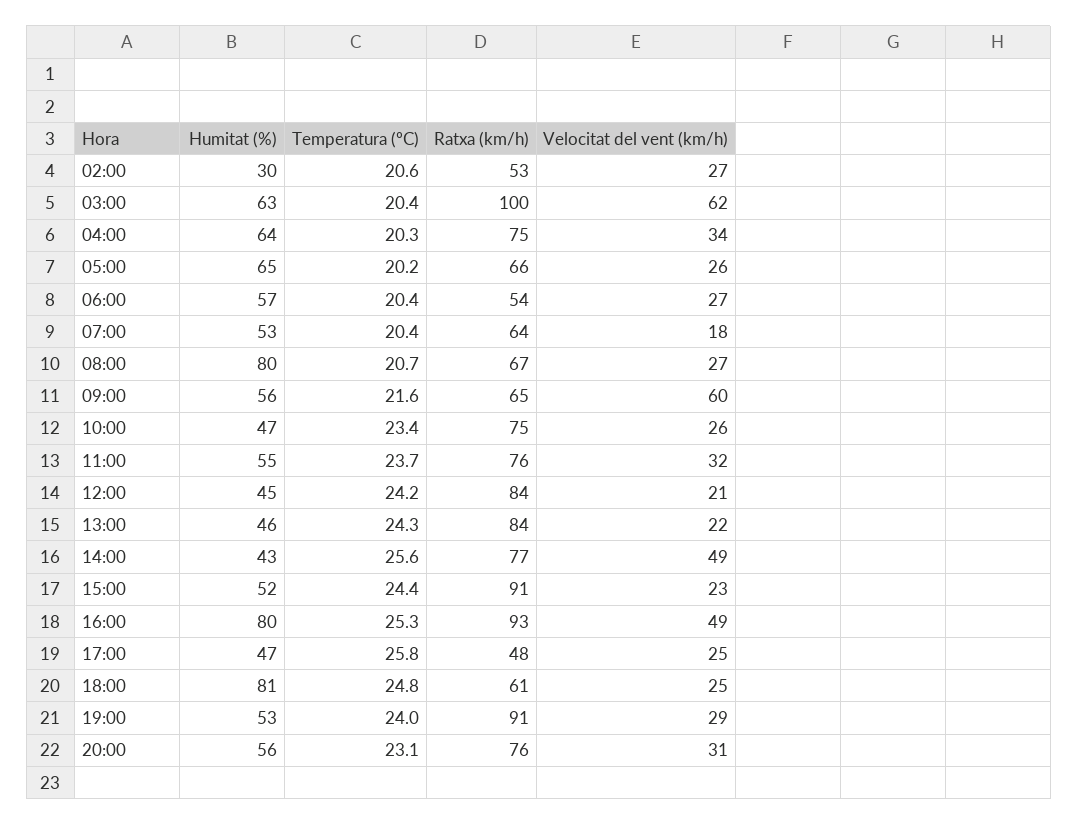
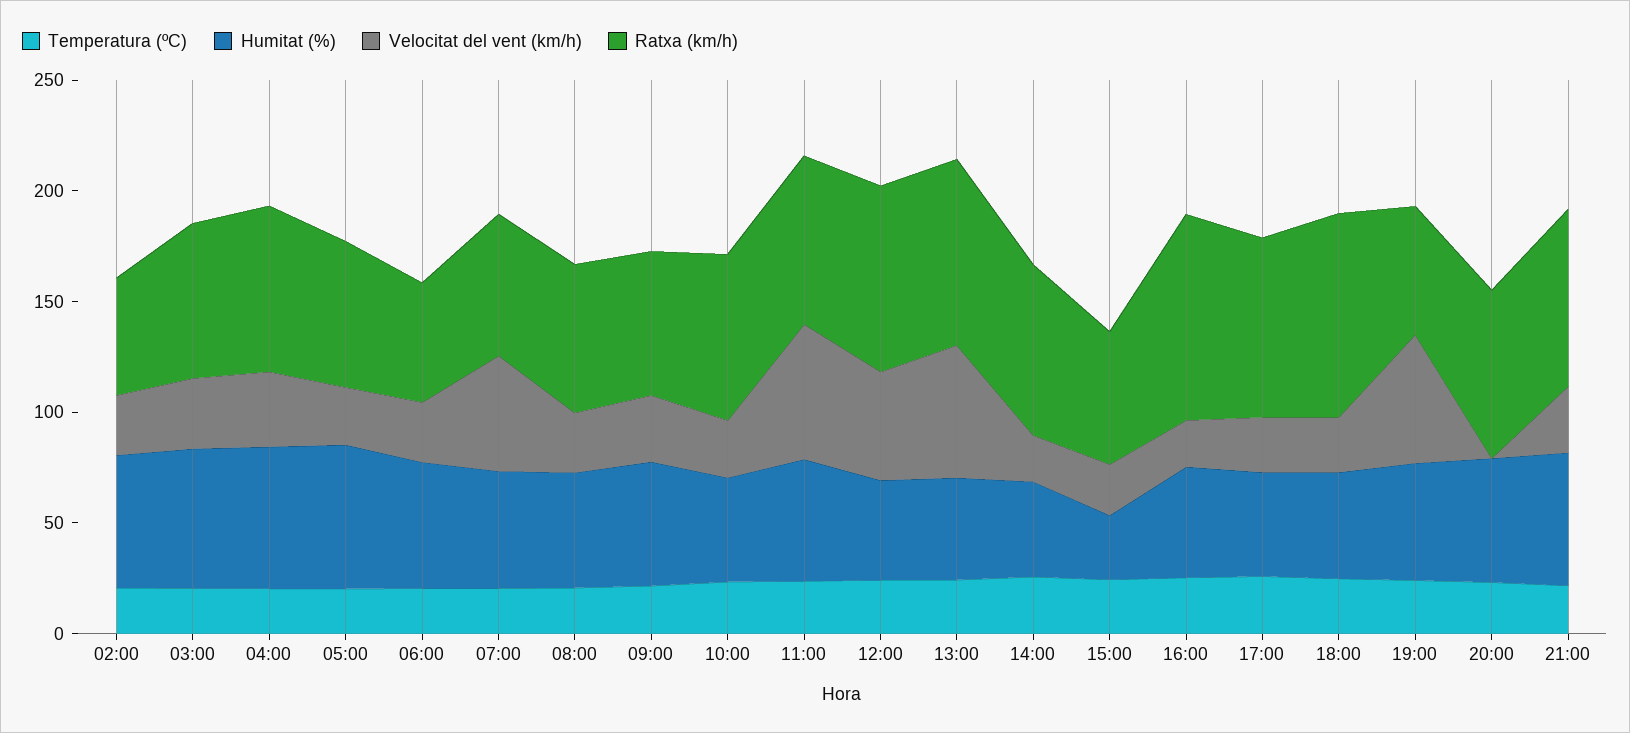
  {
    "Humitat (%)": {
-     "02:00": 30,
+     "02:00": 60,
      "03:00": 63,
      "04:00": 64,
      "05:00": 65,
      "06:00": 57,
      "07:00": 53,
-     "08:00": 80,
+     "08:00": 50,
      "09:00": 56,
      "10:00": 47,
      "11:00": 55,
      "12:00": 45,
      "13:00": 46,
      "14:00": 43,
-     "15:00": 52,
+     "15:00": 30,
-     "16:00": 80,
+     "16:00": 50,
      "17:00": 47,
-     "18:00": 81,
+     "18:00": 50,
      "19:00": 53,
-     "20:00": 56
+     "20:00": 56,
+     "21:00": 60
    },
    "Temperatura (ºC)": {
      "02:00": 20.6,
      "03:00": 20.4,
      "04:00": 20.3,
      "05:00": 20.2,
      "06:00": 20.4,
      "07:00": 20.4,
      "08:00": 20.7,
      "09:00": 21.6,
      "10:00": 23.4,
      "11:00": 23.7,
      "12:00": 24.2,
      "13:00": 24.3,
      "14:00": 25.6,
      "15:00": 24.4,
      "16:00": 25.3,
      "17:00": 25.8,
      "18:00": 24.8,
      "19:00": 24,
-     "20:00": 23.1
+     "20:00": 23.1,
+     "21:00": 20
    },
    "Ratxa (km/h)": {
      "02:00": 53,
-     "03:00": 100,
+     "03:00": 70,
      "04:00": 75,
      "05:00": 66,
      "06:00": 54,
      "07:00": 64,
      "08:00": 67,
      "09:00": 65,
      "10:00": 75,
      "11:00": 76,
      "12:00": 84,
      "13:00": 84,
      "14:00": 77,
-     "15:00": 91,
+     "15:00": 60,
      "16:00": 93,
-     "17:00": 48,
+     "17:00": 80,
-     "18:00": 61,
+     "18:00": 90,
-     "19:00": 91,
+     "19:00": 60,
-     "20:00": 76
+     "20:00": 76,
+     "21:00": 80
    },
    "Velocitat del vent (km/h)": {
      "02:00": 27,
-     "03:00": 62,
+     "03:00": 30,
      "04:00": 34,
      "05:00": 26,
      "06:00": 27,
-     "07:00": 18,
+     "07:00": 50,
      "08:00": 27,
-     "09:00": 60,
+     "09:00": 30,
      "10:00": 26,
-     "11:00": 32,
+     "11:00": 60,
-     "12:00": 21,
+     "12:00": 50,
-     "13:00": 22,
+     "13:00": 60,
-     "14:00": 49,
+     "14:00": 20,
      "15:00": 23,
-     "16:00": 49,
+     "16:00": 20,
      "17:00": 25,
      "18:00": 25,
-     "19:00": 29,
+     "19:00": 60,
-     "20:00": 31
+     "20:00": 0,
+     "21:00": 30
    }
  }

